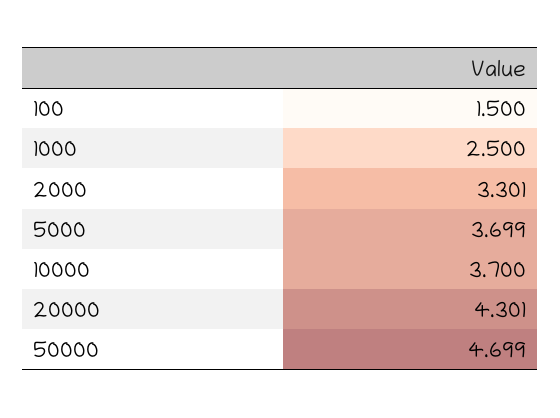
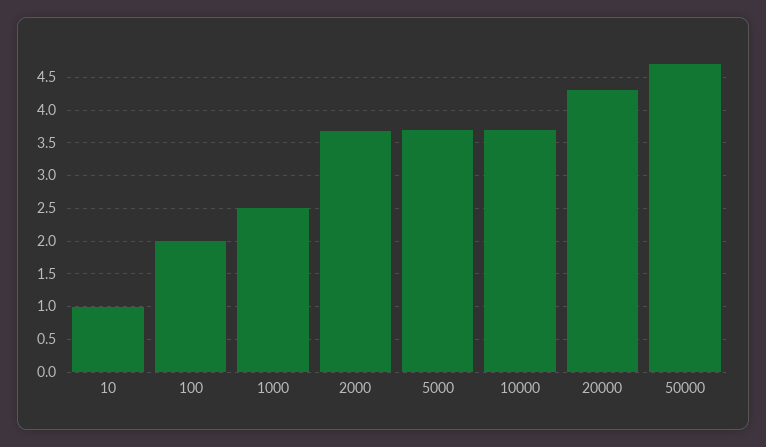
  {
-   "100": 1.5,
+   "100": 2,
    "1000": 2.5,
-   "2000": 3.301,
+   "2000": 3.7,
    "5000": 3.699,
    "10000": 3.7,
    "20000": 4.301,
-   "50000": 4.699
+   "50000": 4.699,
+   "10": 1
  }

